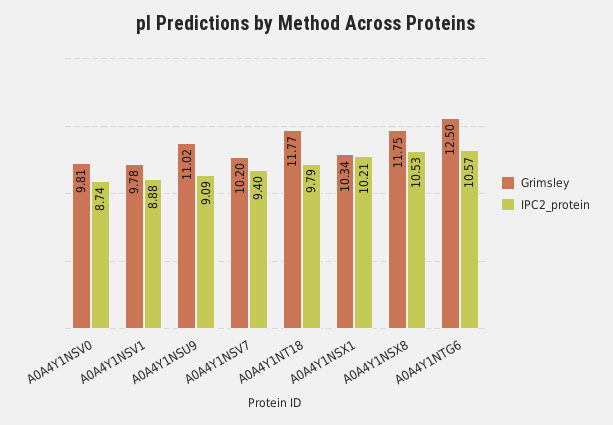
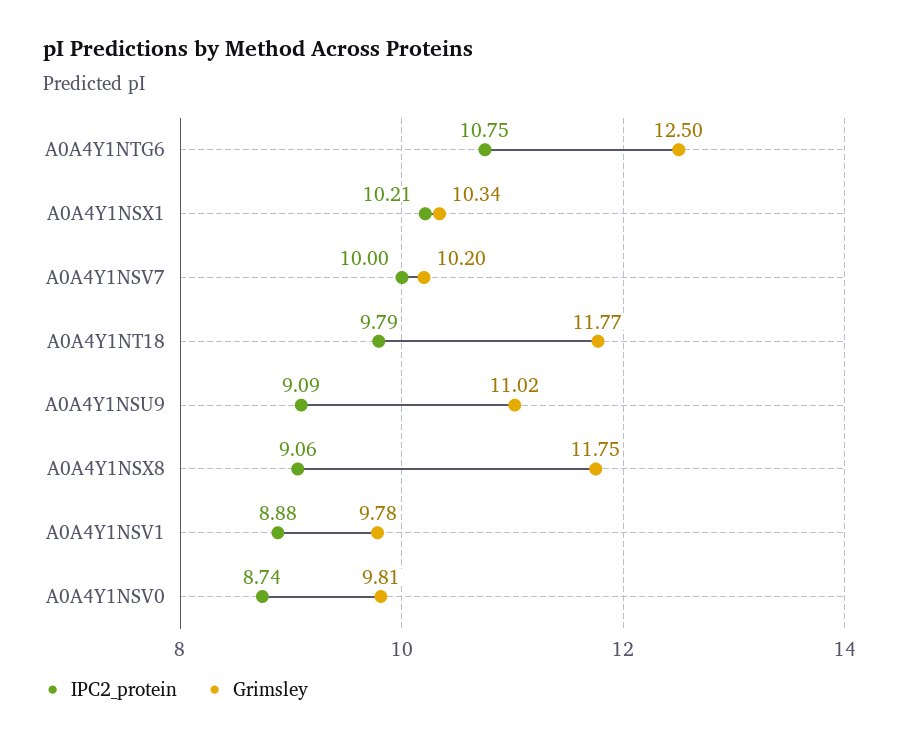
  {
    "Grimsley": {
      "A0A4Y1NSV0": 9.81,
      "A0A4Y1NSV1": 9.78,
      "A0A4Y1NSU9": 11.02,
      "A0A4Y1NSV7": 10.2,
      "A0A4Y1NT18": 11.77,
      "A0A4Y1NSX1": 10.34,
      "A0A4Y1NSX8": 11.75,
      "A0A4Y1NTG6": 12.5
    },
    "IPC2_protein": {
      "A0A4Y1NSV0": 8.74,
      "A0A4Y1NSV1": 8.88,
      "A0A4Y1NSU9": 9.09,
-     "A0A4Y1NSV7": 9.4,
+     "A0A4Y1NSV7": 10,
      "A0A4Y1NT18": 9.79,
      "A0A4Y1NSX1": 10.21,
-     "A0A4Y1NSX8": 10.53,
+     "A0A4Y1NSX8": 9.06,
-     "A0A4Y1NTG6": 10.57
+     "A0A4Y1NTG6": 10.75
    }
  }

